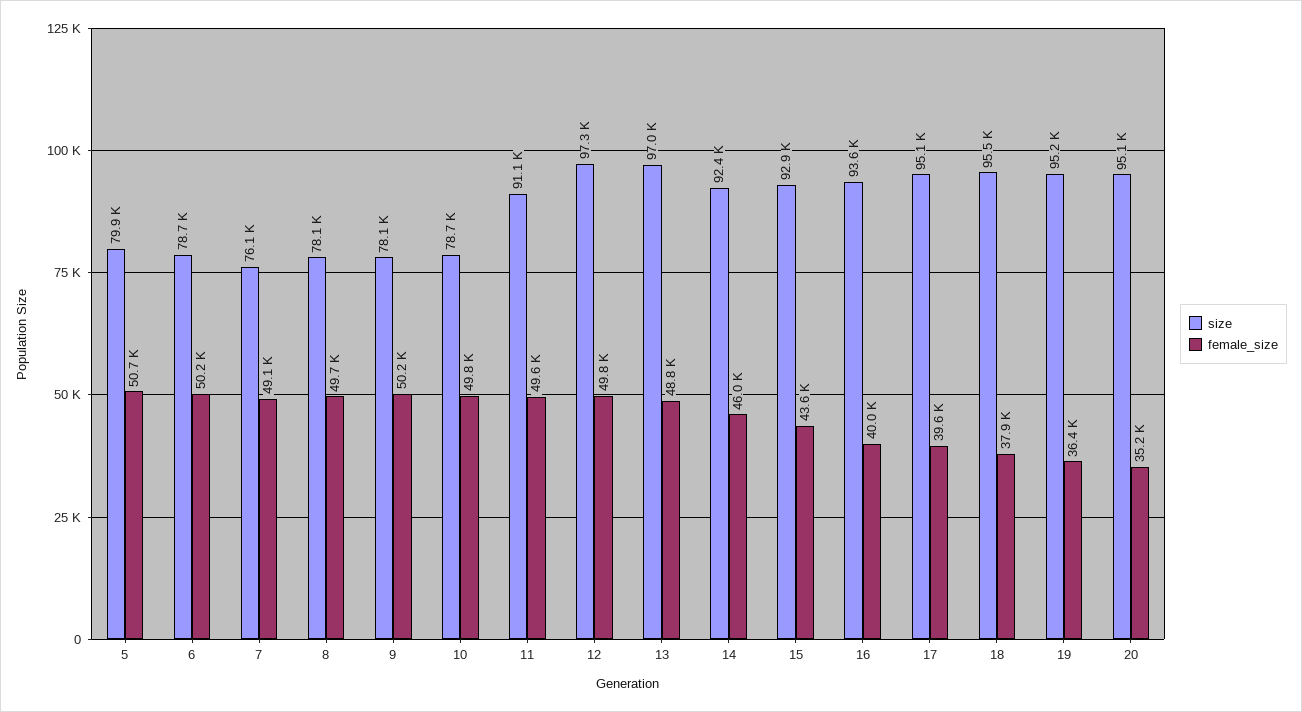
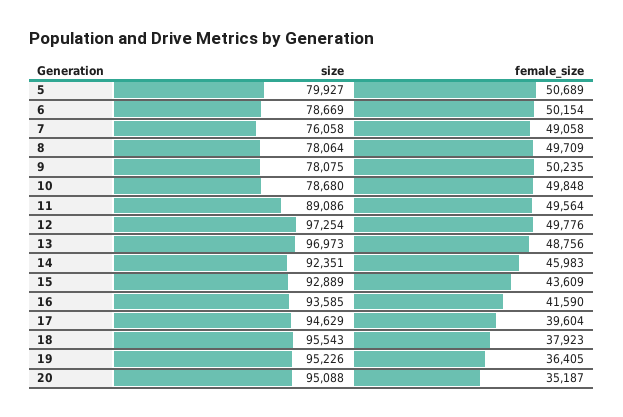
  {
    "size": {
      "5": 79927,
      "6": 78669,
      "7": 76058,
      "8": 78064,
      "9": 78075,
      "10": 78680,
-     "11": 91100,
+     "11": 89086,
      "12": 97254,
      "13": 96973,
      "14": 92351,
      "15": 92889,
      "16": 93585,
-     "17": 95100,
+     "17": 94629,
      "18": 95543,
      "19": 95226,
      "20": 95088
    },
    "female_size": {
      "5": 50689,
      "6": 50154,
      "7": 49058,
      "8": 49709,
      "9": 50235,
      "10": 49848,
      "11": 49564,
      "12": 49776,
      "13": 48756,
      "14": 45983,
      "15": 43609,
-     "16": 40000,
+     "16": 41590,
      "17": 39604,
      "18": 37923,
      "19": 36405,
      "20": 35187
    }
  }

